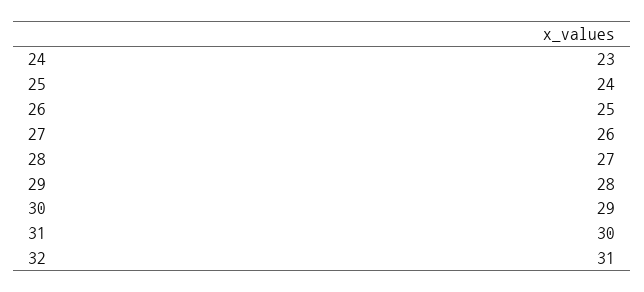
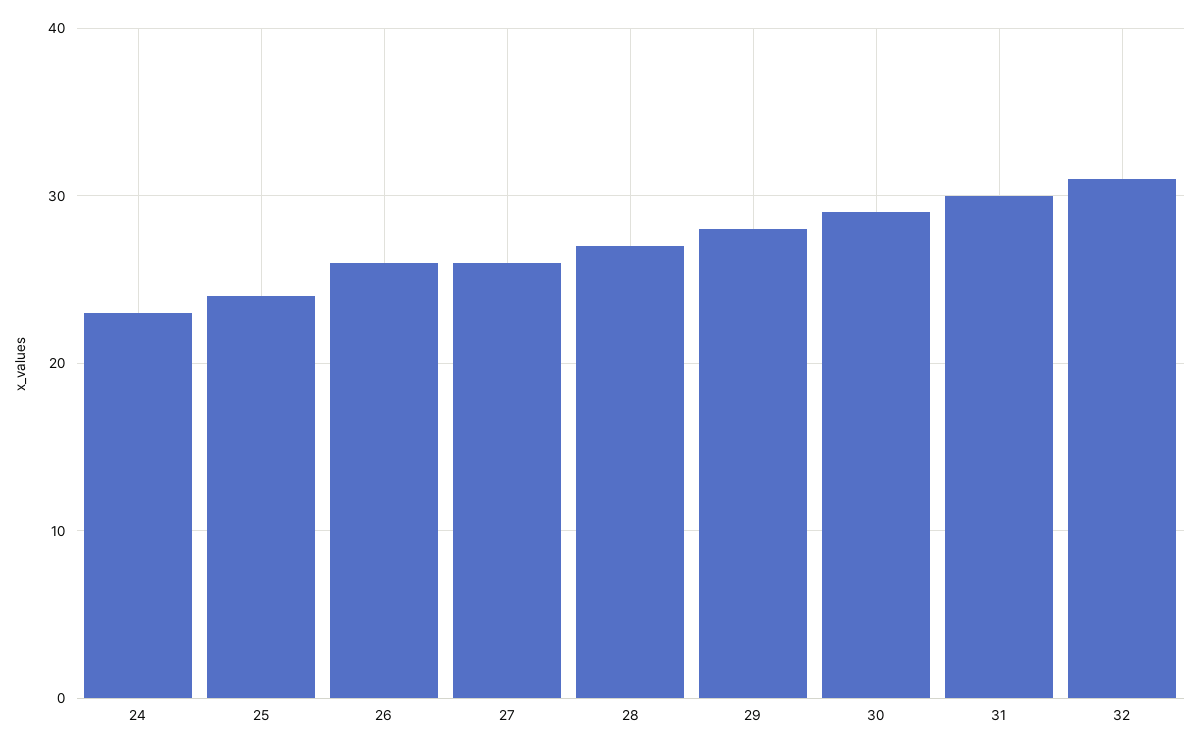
  {
    "24": 23,
    "25": 24,
-   "26": 25,
+   "26": 26,
    "27": 26,
    "28": 27,
    "29": 28,
    "30": 29,
    "31": 30,
    "32": 31
  }

